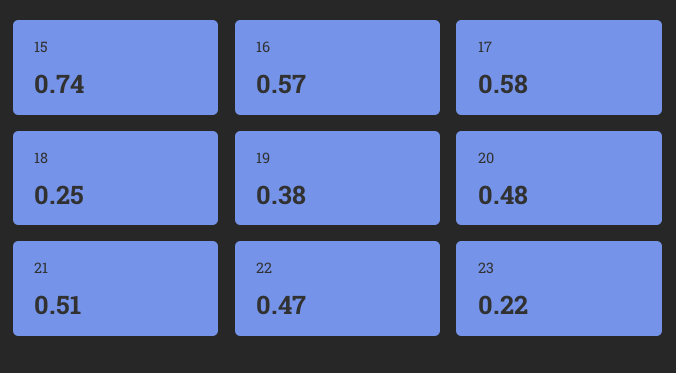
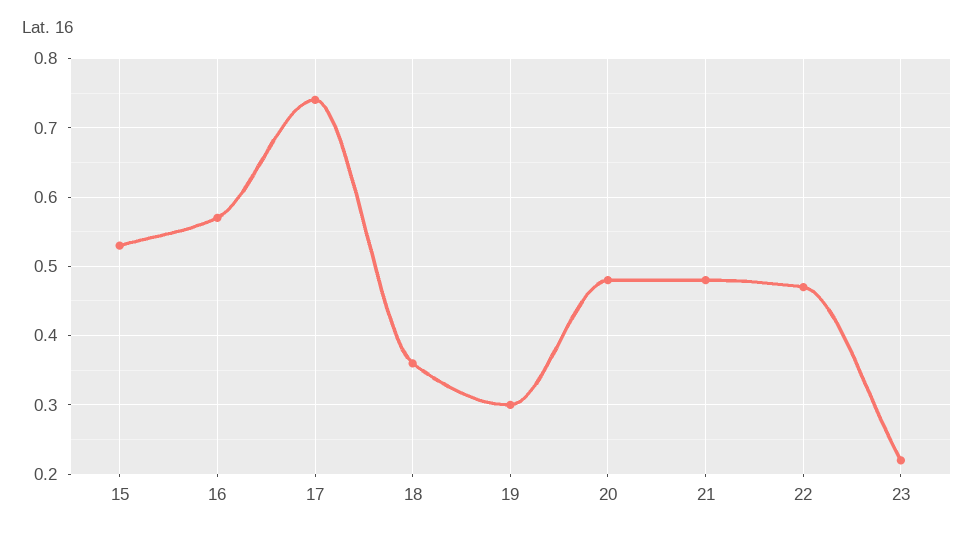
  {
-   "15": 0.74,
+   "15": 0.53,
    "16": 0.57,
-   "17": 0.58,
+   "17": 0.74,
-   "18": 0.25,
+   "18": 0.36,
-   "19": 0.38,
+   "19": 0.3,
    "20": 0.48,
-   "21": 0.51,
+   "21": 0.48,
    "22": 0.47,
    "23": 0.22
  }

